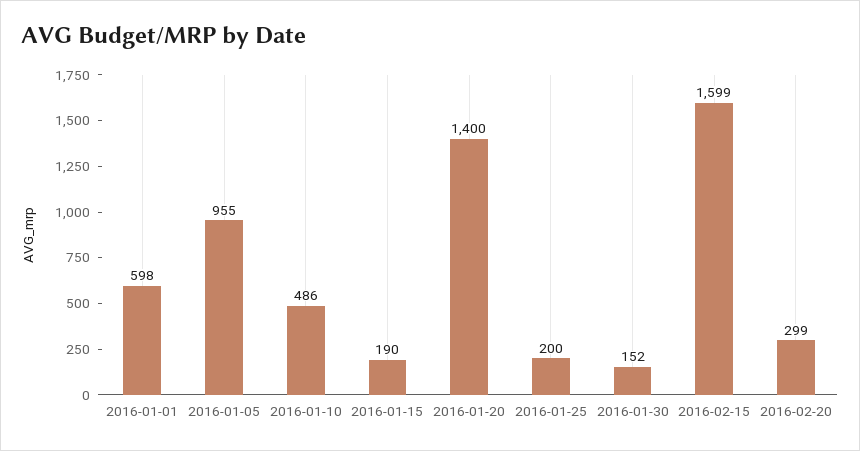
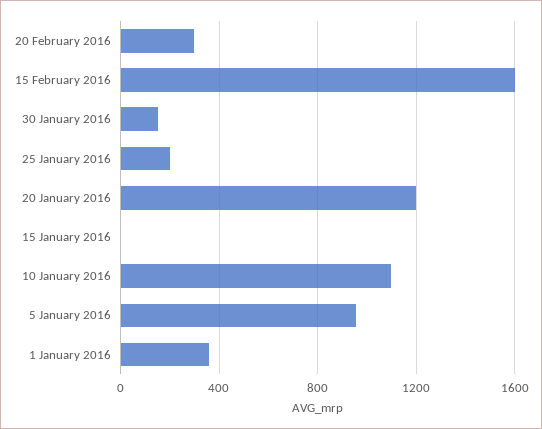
  {
-   "2016-01-01": 598,
+   "2016-01-01": 350,
    "2016-01-05": 955,
-   "2016-01-10": 486,
+   "2016-01-10": 1100,
-   "2016-01-15": 190,
+   "2016-01-15": 0,
-   "2016-01-20": 1400,
+   "2016-01-20": 1200,
    "2016-01-25": 200,
    "2016-01-30": 152,
    "2016-02-15": 1599,
    "2016-02-20": 299
  }

